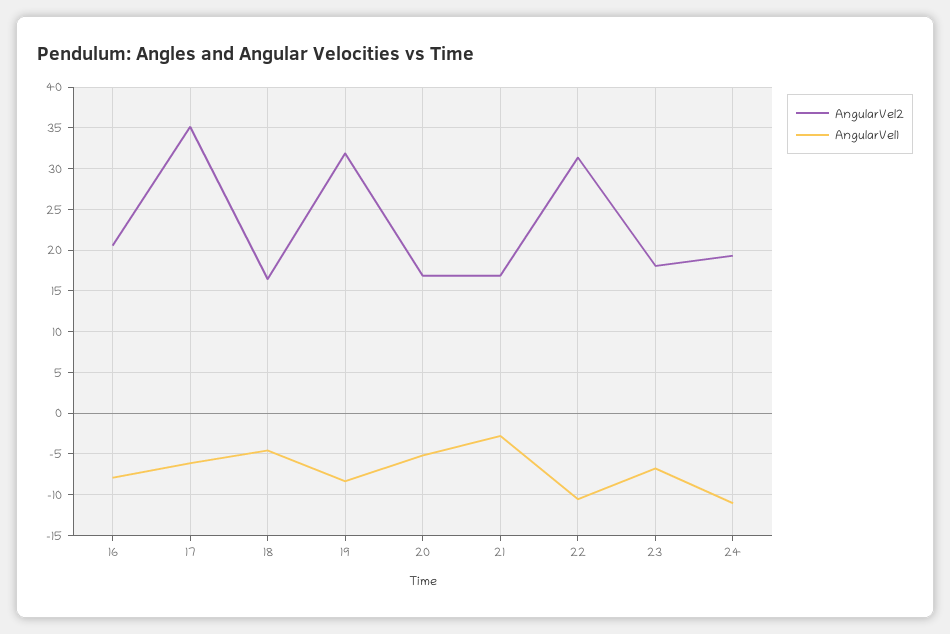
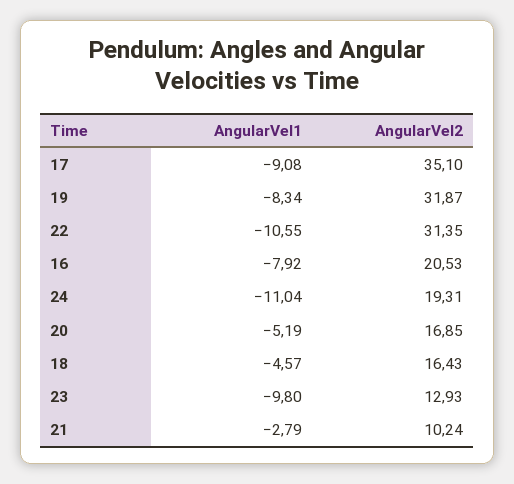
  {
    "AngularVel2": {
      "16": 20.53,
      "17": 35.1,
      "18": 16.43,
      "19": 31.87,
      "20": 16.85,
-     "21": 17,
+     "21": 10.24,
      "22": 31.35,
-     "23": 18,
+     "23": 12.93,
      "24": 19.31
    },
    "AngularVel1": {
      "16": -7.92,
-     "17": -6,
+     "17": -9.08,
      "18": -4.57,
      "19": -8.34,
      "20": -5.19,
      "21": -2.79,
      "22": -10.55,
-     "23": -7,
+     "23": -9.8,
      "24": -11.04
    }
  }

